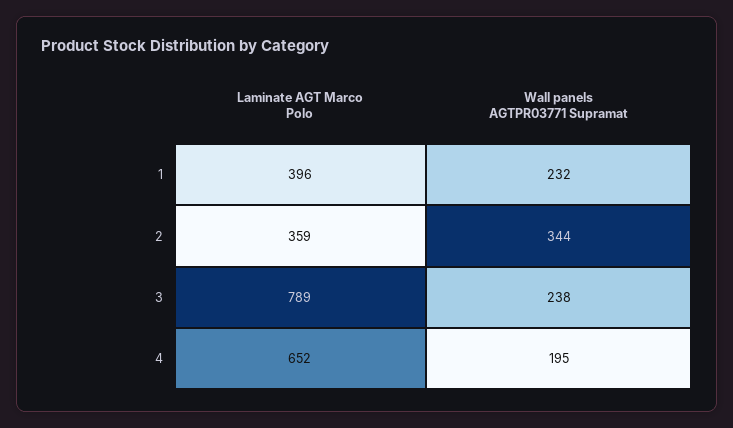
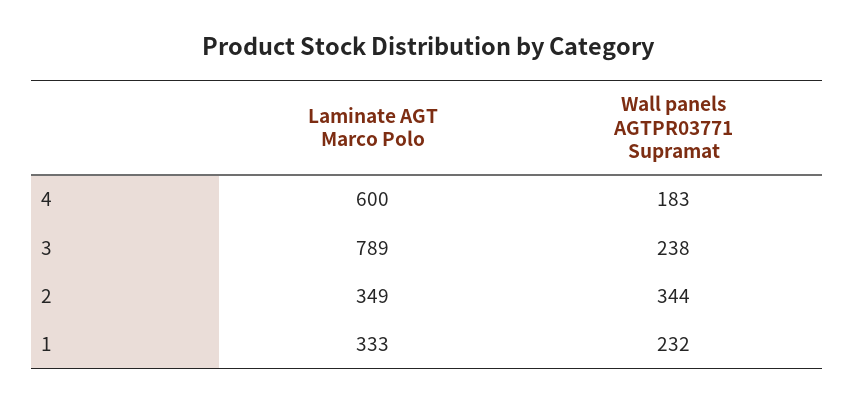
  {
    "Laminate AGT Marco Polo": {
-     "1": 396,
+     "1": 333,
-     "2": 359,
+     "2": 349,
      "3": 789,
-     "4": 652
+     "4": 600
    },
    "Wall panels AGTPR03771 Supramat": {
      "1": 232,
      "2": 344,
      "3": 238,
-     "4": 195
+     "4": 183
    }
  }

